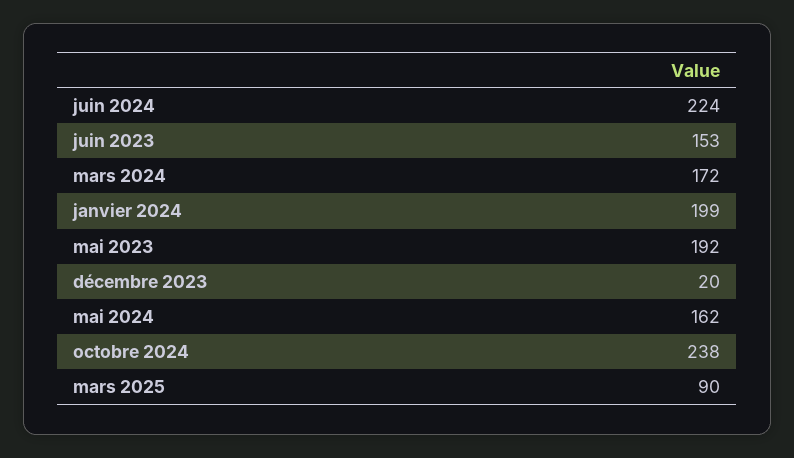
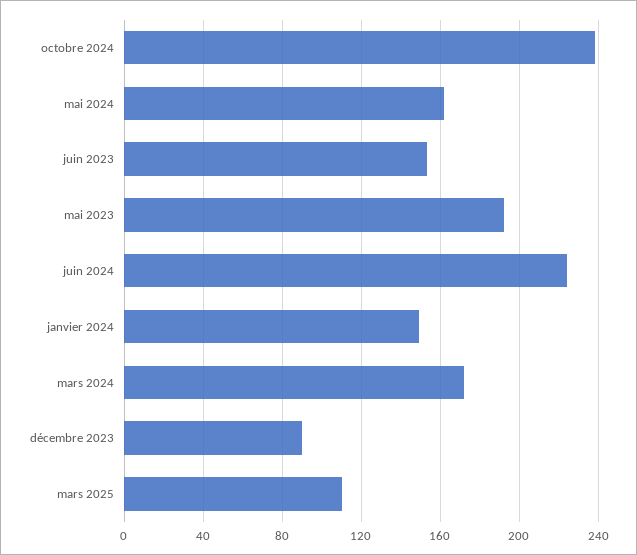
  {
    "juin 2024": 224,
    "juin 2023": 153,
    "mars 2024": 172,
-   "janvier 2024": 199,
+   "janvier 2024": 150,
    "mai 2023": 192,
-   "décembre 2023": 20,
+   "décembre 2023": 90,
    "mai 2024": 162,
    "octobre 2024": 238,
-   "mars 2025": 90
+   "mars 2025": 110
  }

